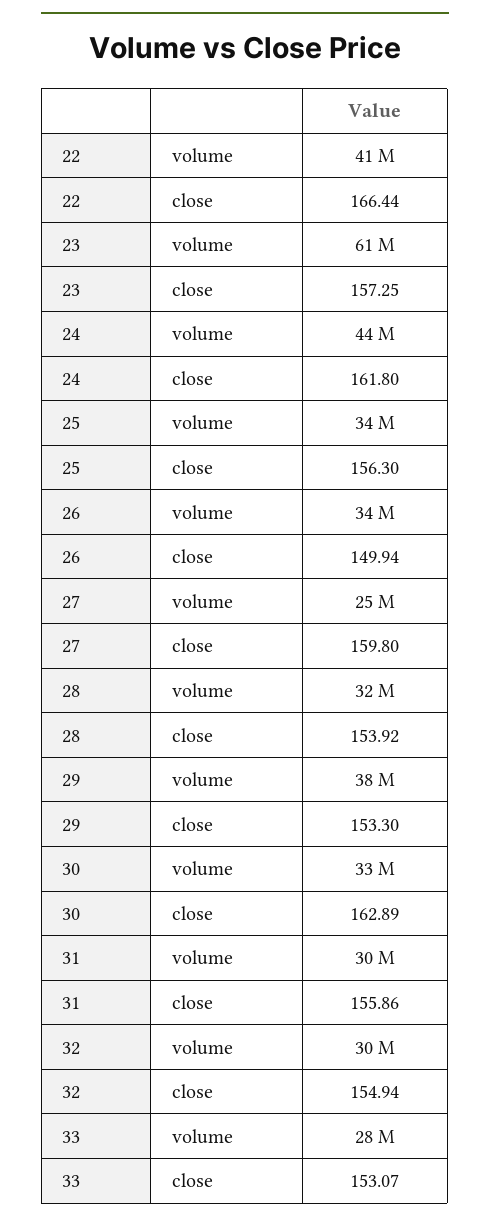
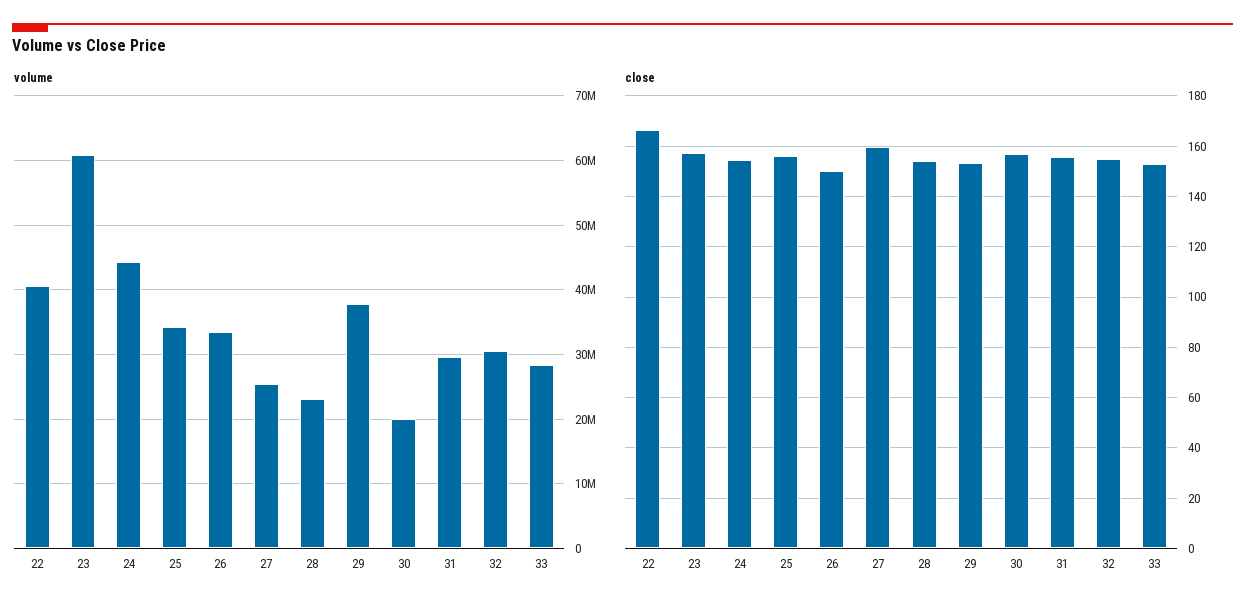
  {
    "volume": {
      "22": 41000000,
      "23": 61000000,
      "24": 44000000,
      "25": 34000000,
      "26": 34000000,
      "27": 25000000,
-     "28": 32000000,
+     "28": 23000000,
      "29": 38000000,
-     "30": 33000000,
+     "30": 20000000,
      "31": 30000000,
      "32": 30000000,
      "33": 28000000
    },
    "close": {
      "22": 166.44,
      "23": 157.25,
-     "24": 161.8,
+     "24": 155,
      "25": 156.3,
      "26": 149.94,
      "27": 159.8,
      "28": 153.92,
      "29": 153.3,
-     "30": 162.89,
+     "30": 157.5,
      "31": 155.86,
      "32": 154.94,
      "33": 153.07
    }
  }

